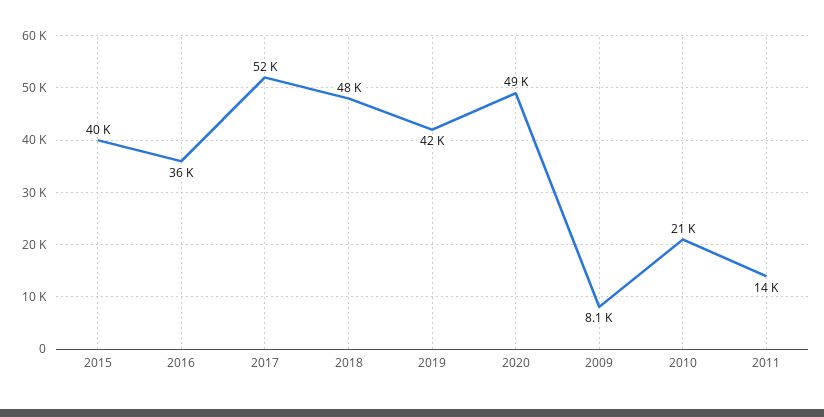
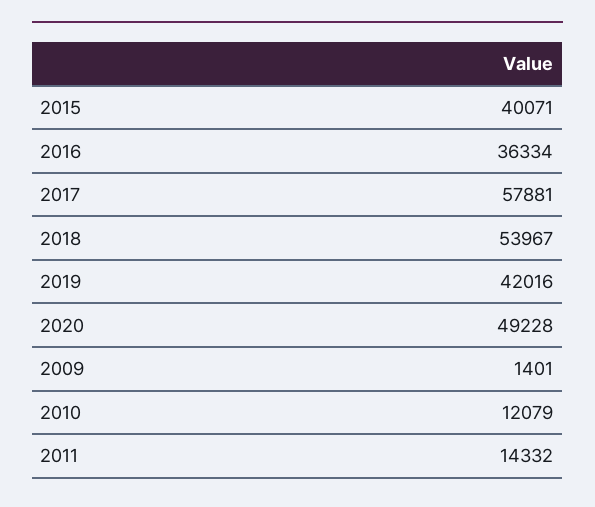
  {
    "2015": 40071,
    "2016": 36334,
-   "2017": 52000,
+   "2017": 57881,
-   "2018": 48000,
+   "2018": 53967,
    "2019": 42016,
    "2020": 49228,
-   "2009": 8100,
+   "2009": 1401,
-   "2010": 21000,
+   "2010": 12079,
    "2011": 14332
  }

